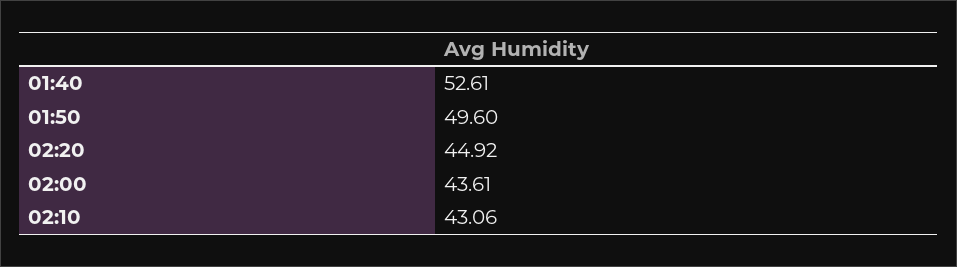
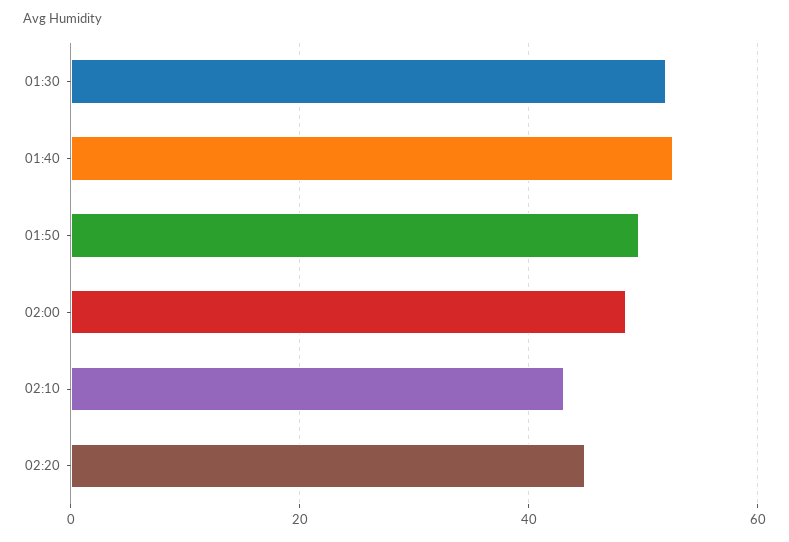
  {
    "01:40": 52.61,
    "01:50": 49.6,
    "02:20": 44.92,
-   "02:00": 43.61,
+   "02:00": 48,
-   "02:10": 43.06
+   "02:10": 43.06,
+   "01:30": 52
  }

